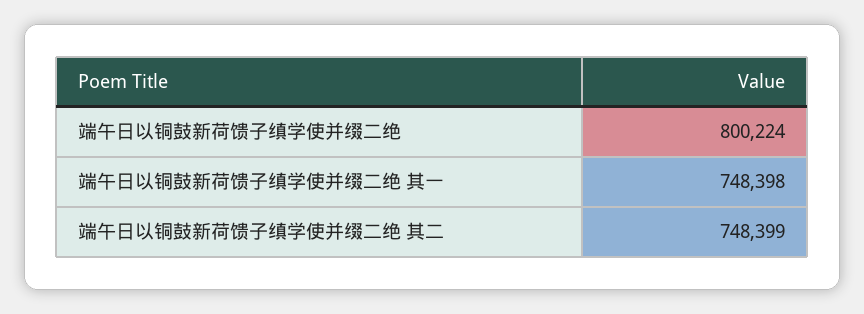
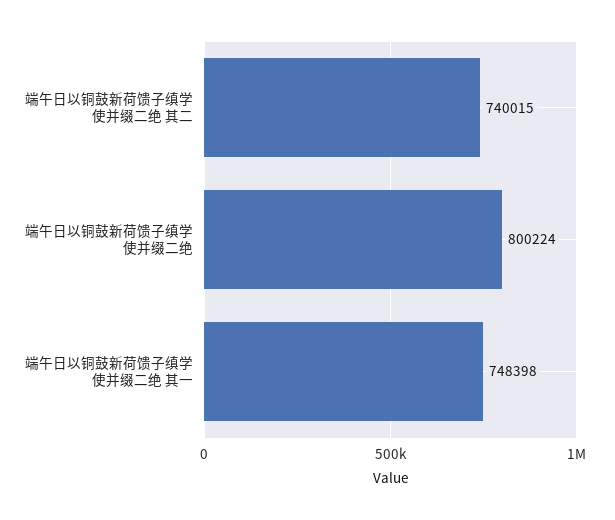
  {
    "端午日以铜鼓新荷馈子缜学使并缀二绝": 800224,
    "端午日以铜鼓新荷馈子缜学使并缀二绝 其一": 748398,
-   "端午日以铜鼓新荷馈子缜学使并缀二绝 其二": 748399
+   "端午日以铜鼓新荷馈子缜学使并缀二绝 其二": 740015
  }

